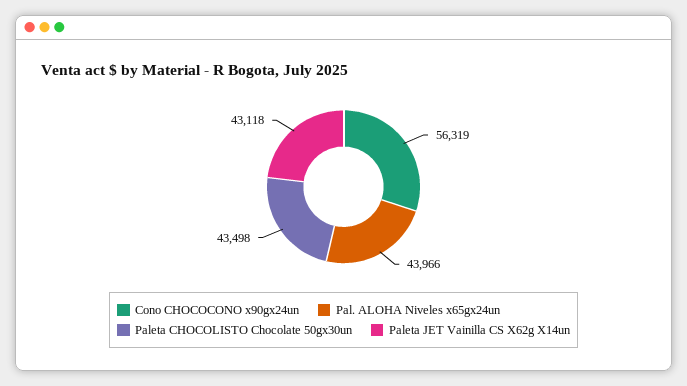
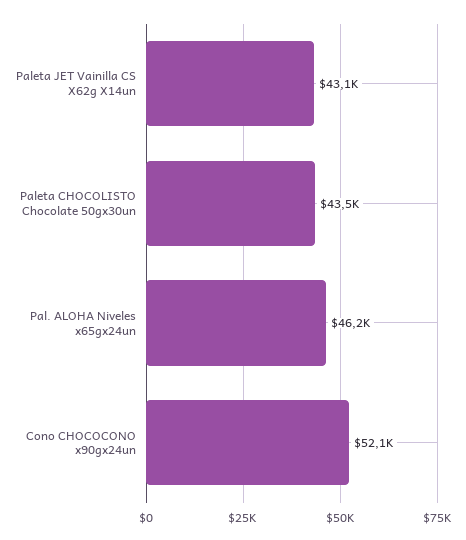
  {
-   "Cono CHOCOCONO x90gx24un": 56319,
+   "Cono CHOCOCONO x90gx24un": 52100,
-   "Pal. ALOHA Niveles x65gx24un": 43966,
+   "Pal. ALOHA Niveles x65gx24un": 46200,
    "Paleta CHOCOLISTO Chocolate 50gx30un": 43498,
    "Paleta JET Vainilla CS X62g X14un": 43118
  }

